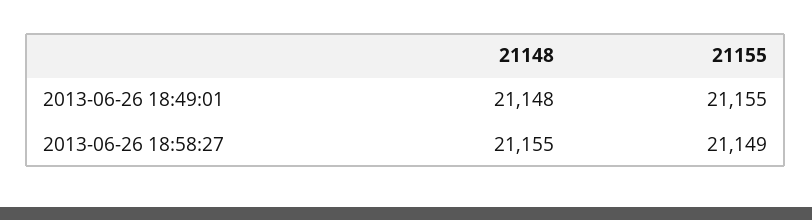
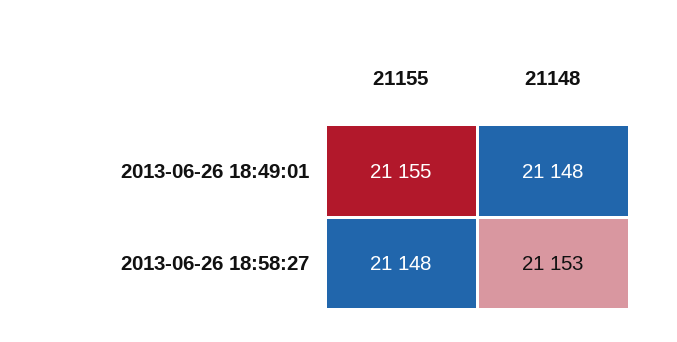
  {
    "21148": {
      "2013-06-26 18:49:01": 21148,
-     "2013-06-26 18:58:27": 21155
+     "2013-06-26 18:58:27": 21153
    },
    "21155": {
      "2013-06-26 18:49:01": 21155,
-     "2013-06-26 18:58:27": 21149
+     "2013-06-26 18:58:27": 21148
    }
  }

